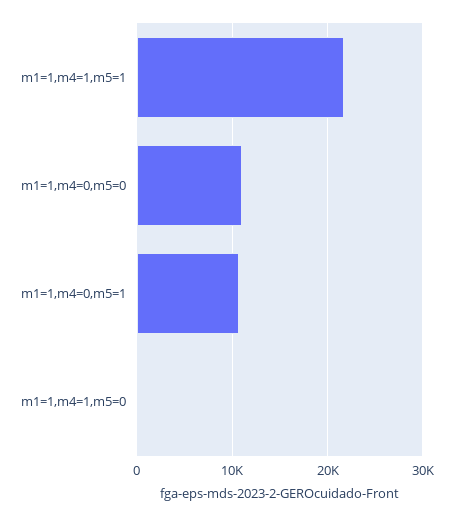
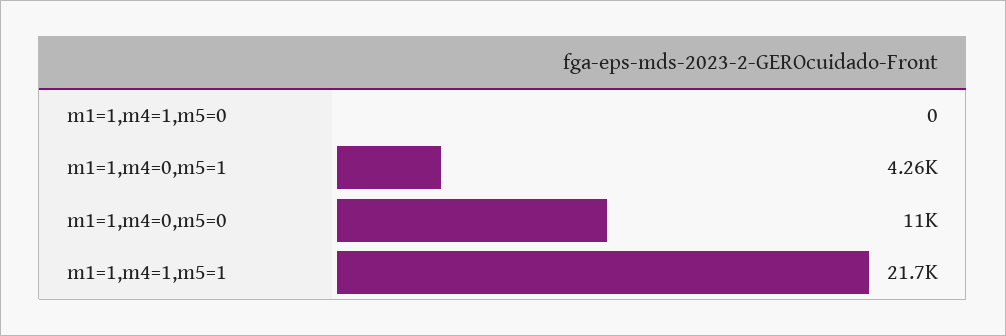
  {
    "m1=1,m4=1,m5=1": 21700,
    "m1=1,m4=0,m5=0": 11000,
-   "m1=1,m4=0,m5=1": 11000,
+   "m1=1,m4=0,m5=1": 4260,
    "m1=1,m4=1,m5=0": 0
  }

